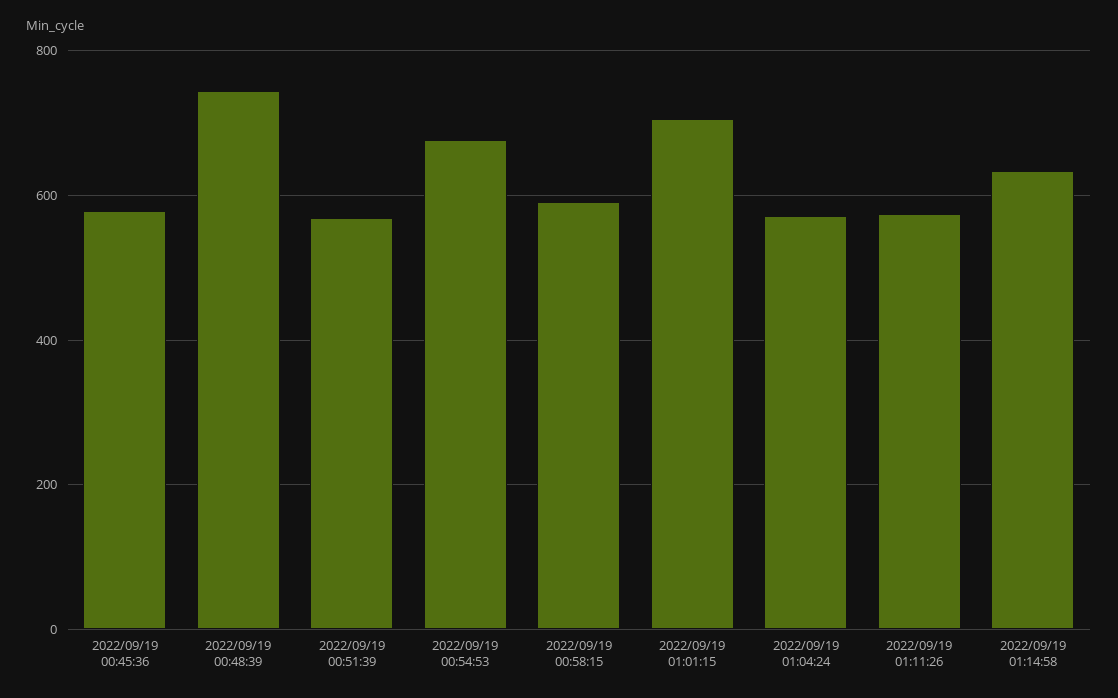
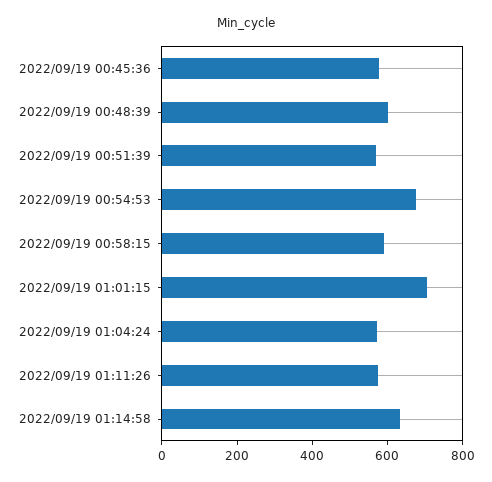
  {
    "2022/09/19 00:45:36": 580,
-   "2022/09/19 00:48:39": 740,
+   "2022/09/19 00:48:39": 600,
    "2022/09/19 00:51:39": 560,
    "2022/09/19 00:54:53": 680,
    "2022/09/19 00:58:15": 600,
    "2022/09/19 01:01:15": 700,
    "2022/09/19 01:04:24": 580,
    "2022/09/19 01:11:26": 580,
    "2022/09/19 01:14:58": 640
  }

